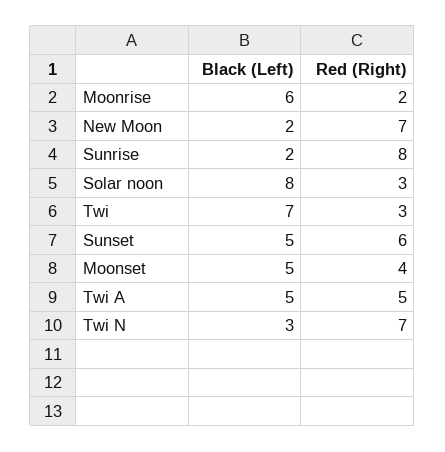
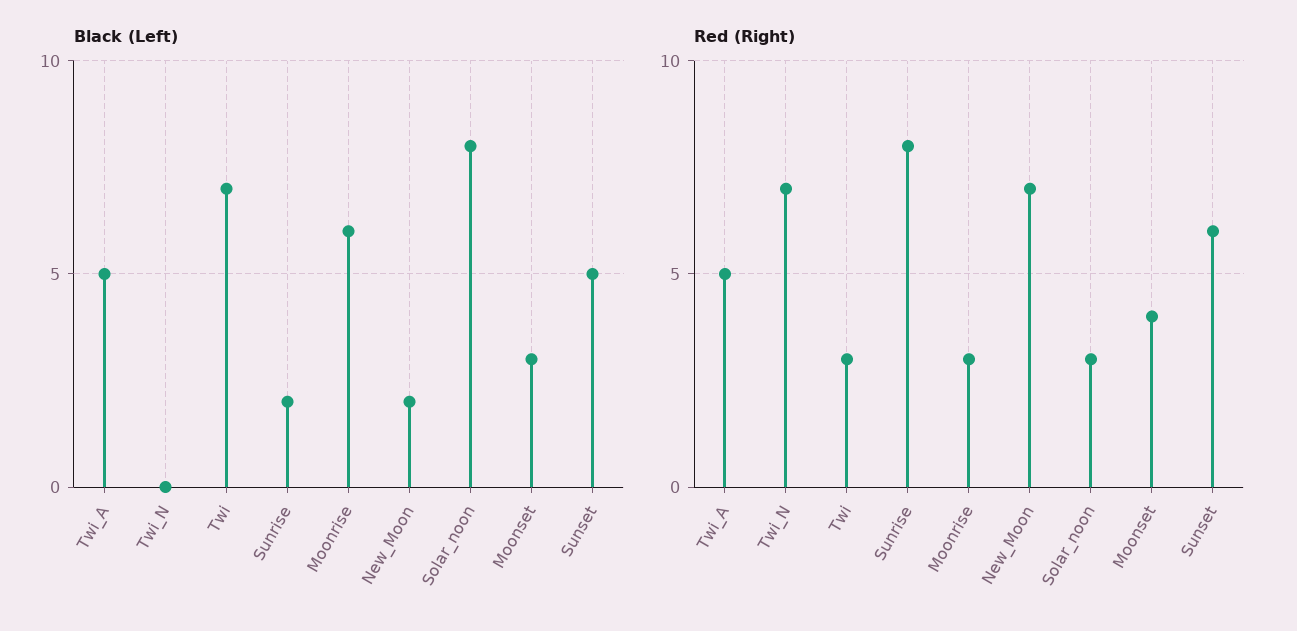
  {
    "Black (Left)": {
      "Moonrise": 6,
      "New Moon": 2,
      "Sunrise": 2,
      "Solar noon": 8,
      "Twi": 7,
      "Sunset": 5,
-     "Moonset": 5,
+     "Moonset": 3,
      "Twi A": 5,
-     "Twi N": 3
+     "Twi N": 0
    },
    "Red (Right)": {
-     "Moonrise": 2,
+     "Moonrise": 3,
      "New Moon": 7,
      "Sunrise": 8,
      "Solar noon": 3,
      "Twi": 3,
      "Sunset": 6,
      "Moonset": 4,
      "Twi A": 5,
      "Twi N": 7
    }
  }

